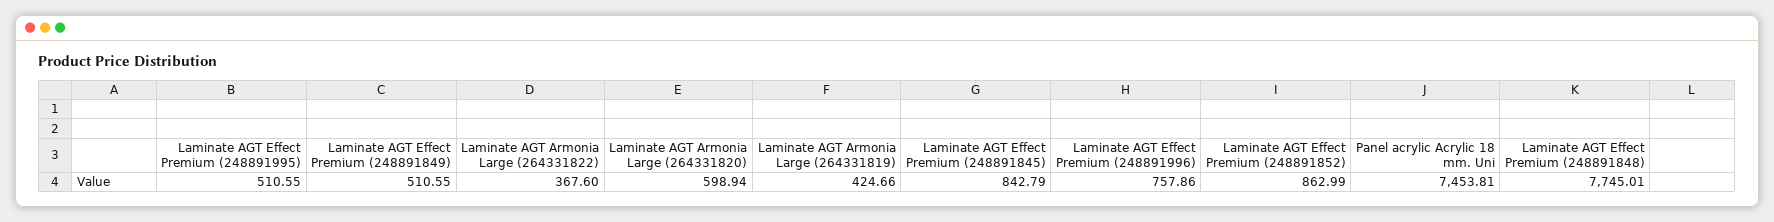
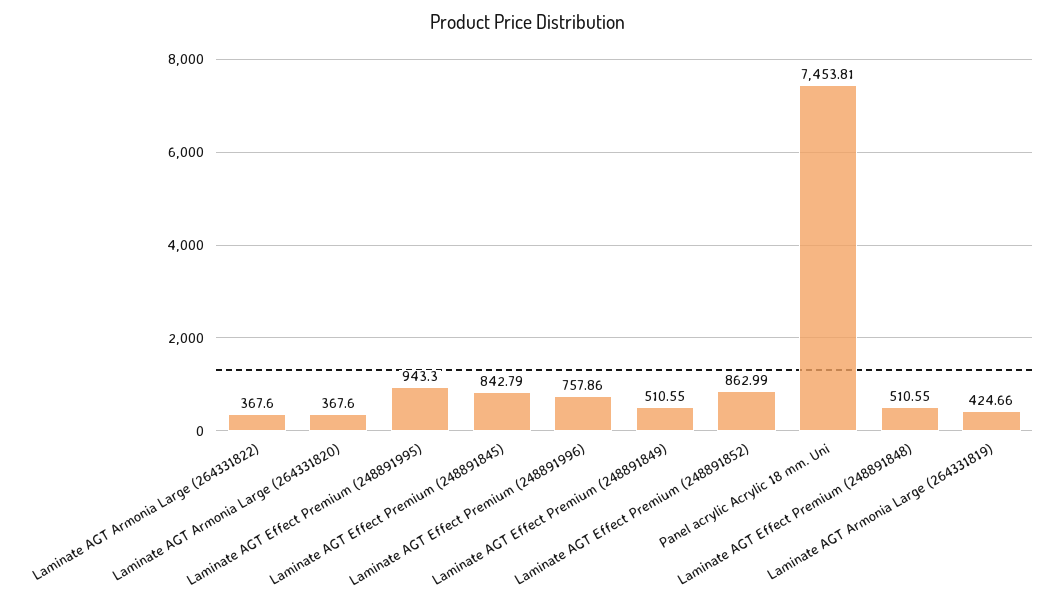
  {
-   "Laminate AGT Effect Premium (248891995)": 510.55,
+   "Laminate AGT Effect Premium (248891995)": 943.3,
    "Laminate AGT Effect Premium (248891849)": 510.55,
    "Laminate AGT Armonia Large (264331822)": 367.6,
-   "Laminate AGT Armonia Large (264331820)": 598.94,
+   "Laminate AGT Armonia Large (264331820)": 367.6,
    "Laminate AGT Armonia Large (264331819)": 424.66,
    "Laminate AGT Effect Premium (248891845)": 842.79,
    "Laminate AGT Effect Premium (248891996)": 757.86,
    "Laminate AGT Effect Premium (248891852)": 862.99,
    "Panel acrylic Acrylic 18 mm. Uni": 7453.81,
-   "Laminate AGT Effect Premium (248891848)": 7745.01
+   "Laminate AGT Effect Premium (248891848)": 510.55
  }

